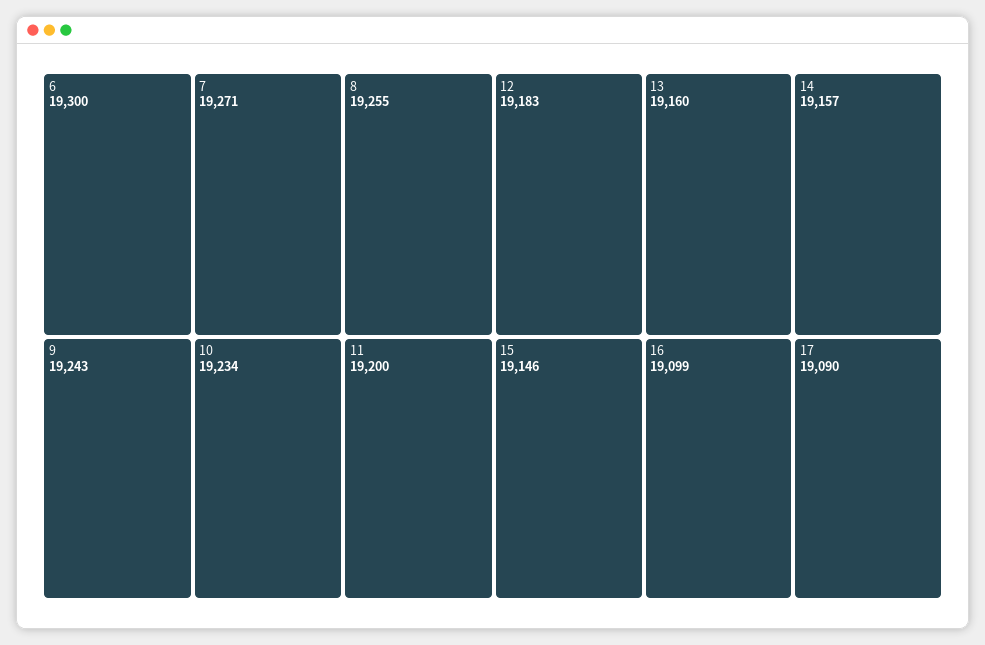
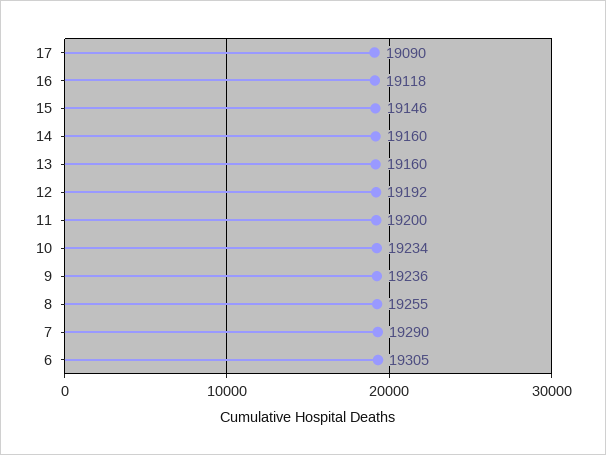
  {
-   "6": 19300,
+   "6": 19305,
-   "7": 19271,
+   "7": 19290,
    "8": 19255,
-   "9": 19243,
+   "9": 19236,
    "10": 19234,
    "11": 19200,
-   "12": 19183,
+   "12": 19192,
    "13": 19160,
-   "14": 19157,
+   "14": 19160,
    "15": 19146,
-   "16": 19099,
+   "16": 19118,
    "17": 19090
  }

